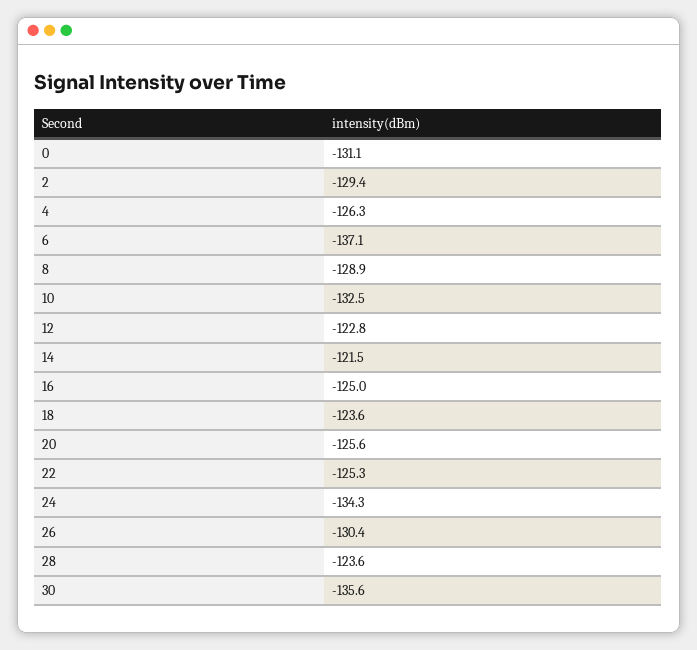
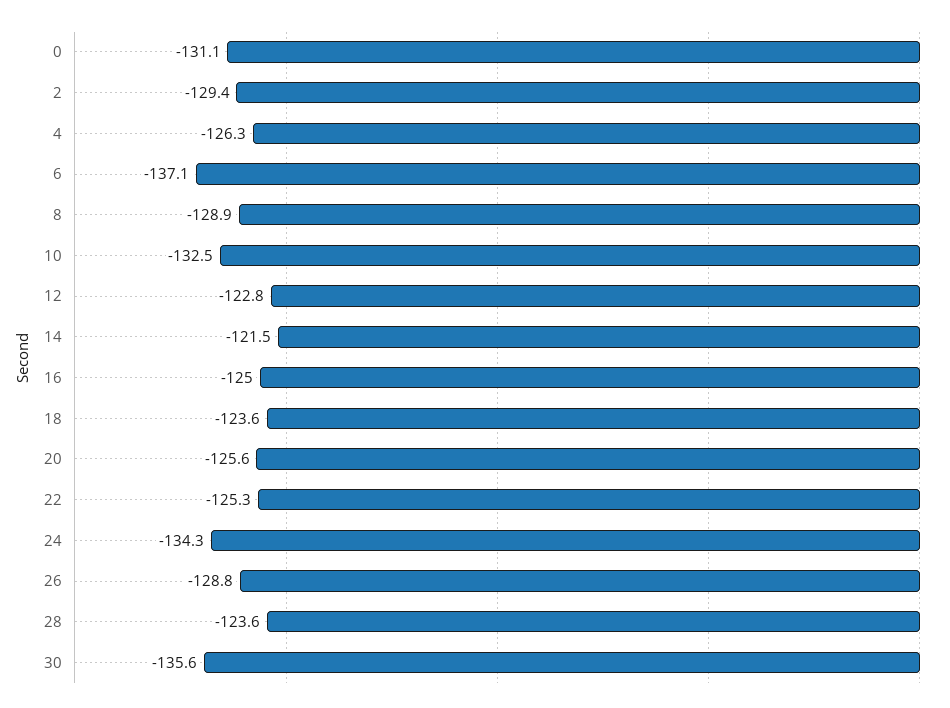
  {
    "0": -131.1,
    "2": -129.4,
    "4": -126.3,
    "6": -137.1,
    "8": -128.9,
    "10": -132.5,
    "12": -122.8,
    "14": -121.5,
    "16": -125,
    "18": -123.6,
    "20": -125.6,
    "22": -125.3,
    "24": -134.3,
-   "26": -130.4,
+   "26": -128.8,
    "28": -123.6,
    "30": -135.6
  }

